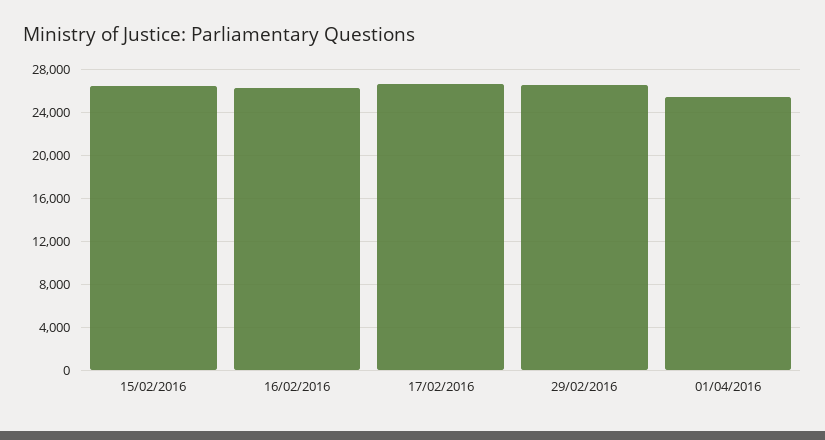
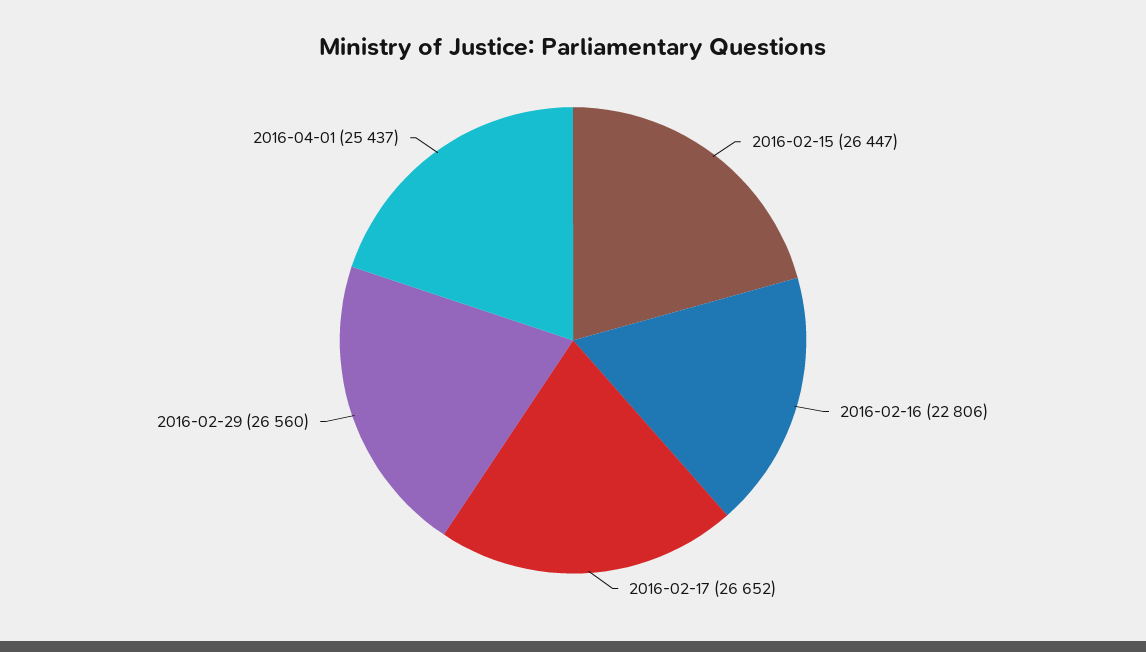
  {
    "15/02/2016": 26447,
-   "16/02/2016": 26000,
+   "16/02/2016": 22806,
    "17/02/2016": 26652,
    "29/02/2016": 26560,
    "01/04/2016": 25437
  }

